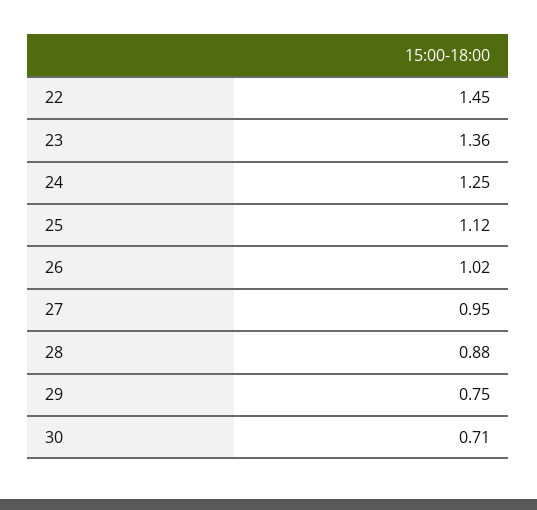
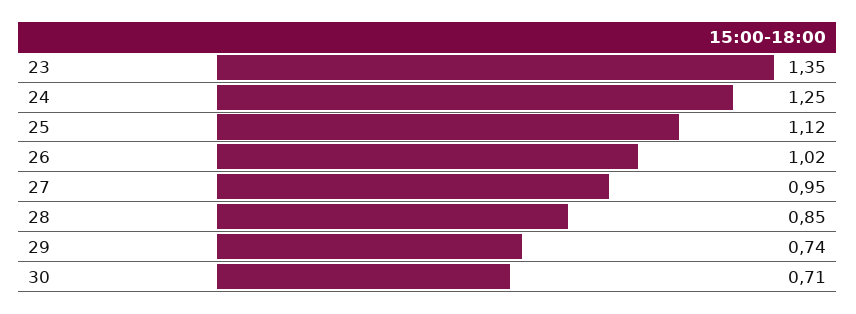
  {
-   "22": 1.45,
-   "23": 1.36,
+   "23": 1.35,
    "24": 1.25,
    "25": 1.12,
    "26": 1.02,
    "27": 0.95,
-   "28": 0.88,
+   "28": 0.85,
-   "29": 0.75,
+   "29": 0.74,
    "30": 0.71
  }

